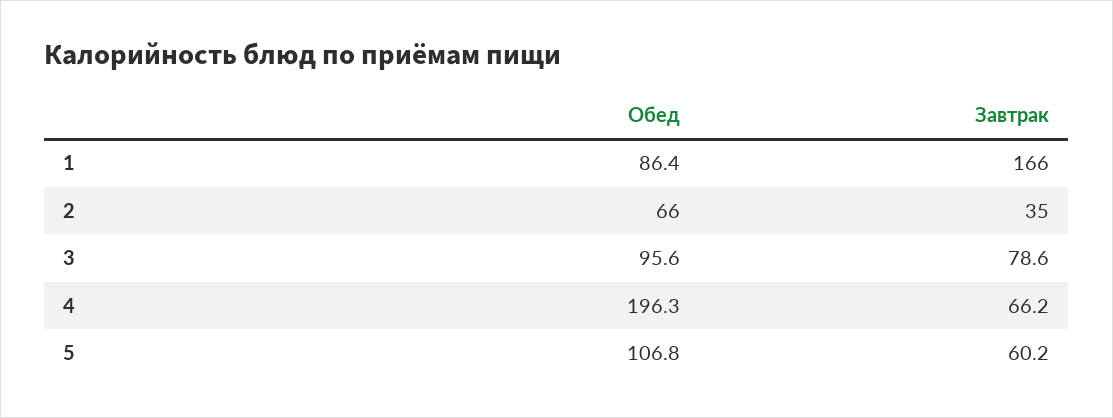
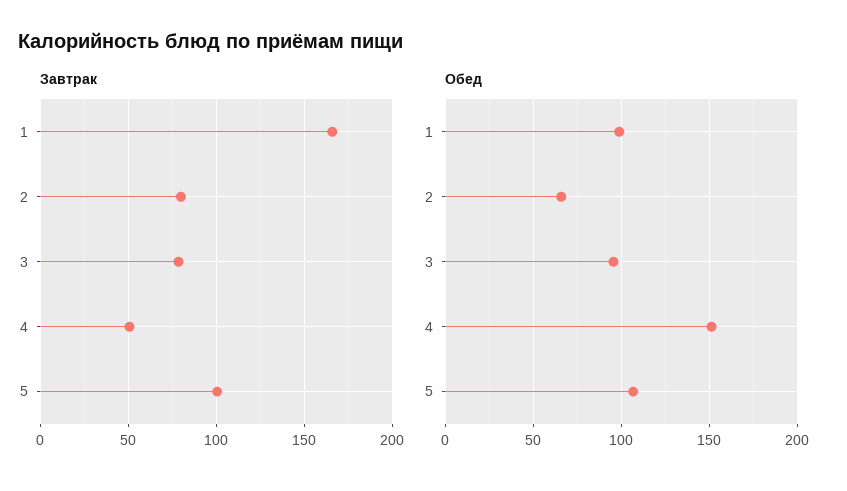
  {
    "Обед": {
-     "1": 86.4,
+     "1": 100,
      "2": 66,
      "3": 95.6,
-     "4": 196.3,
+     "4": 150,
      "5": 106.8
    },
    "Завтрак": {
      "1": 166,
-     "2": 35,
+     "2": 80,
      "3": 78.6,
-     "4": 66.2,
+     "4": 50,
-     "5": 60.2
+     "5": 100
    }
  }

